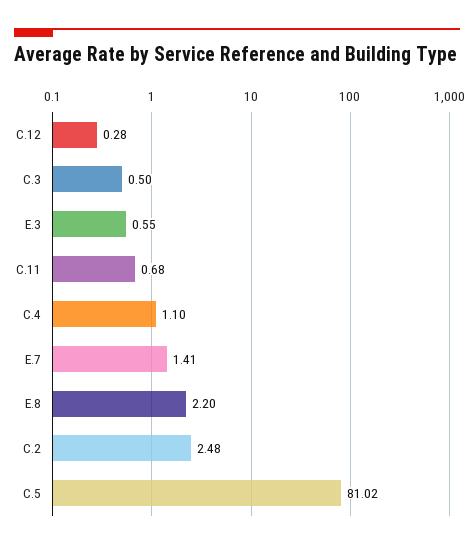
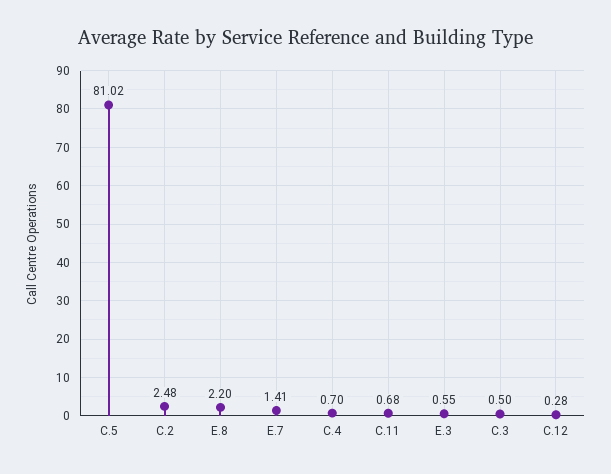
  {
    "C.12": 0.28,
    "C.3": 0.5,
    "E.3": 0.55,
    "C.11": 0.68,
-   "C.4": 1.1,
+   "C.4": 0.7,
    "E.7": 1.41,
    "E.8": 2.2,
    "C.2": 2.48,
    "C.5": 81.02
  }

